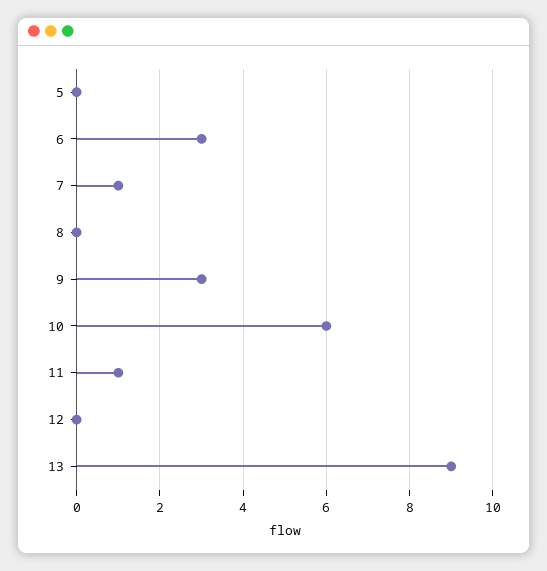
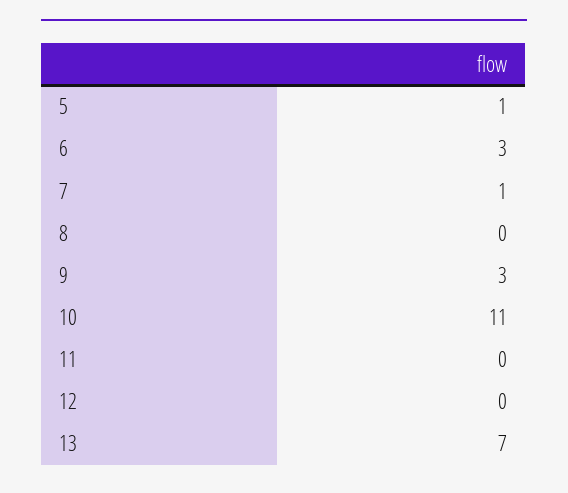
  {
-   "5": 0,
+   "5": 1,
    "6": 3,
    "7": 1,
    "8": 0,
    "9": 3,
-   "10": 6,
+   "10": 11,
-   "11": 1,
+   "11": 0,
    "12": 0,
-   "13": 9
+   "13": 7
  }

